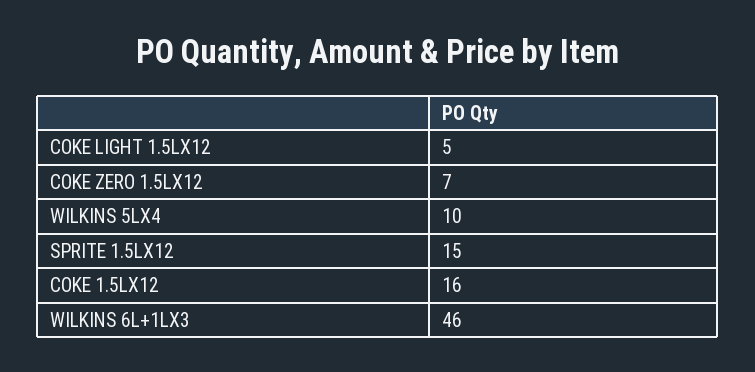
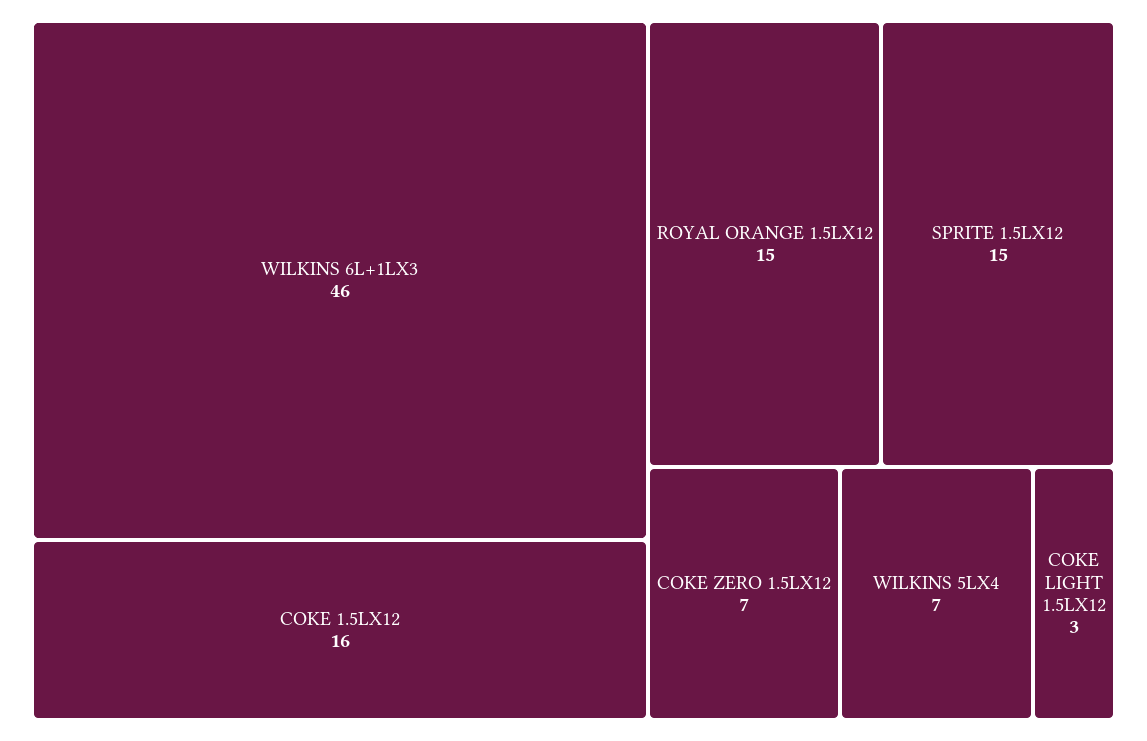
  {
-   "COKE LIGHT 1.5LX12": 5,
+   "COKE LIGHT 1.5LX12": 3,
    "COKE ZERO 1.5LX12": 7,
-   "WILKINS 5LX4": 10,
+   "WILKINS 5LX4": 7,
    "SPRITE 1.5LX12": 15,
    "COKE 1.5LX12": 16,
-   "WILKINS 6L+1LX3": 46
+   "WILKINS 6L+1LX3": 46,
+   "ROYAL ORANGE 1.5LX12": 15
  }

